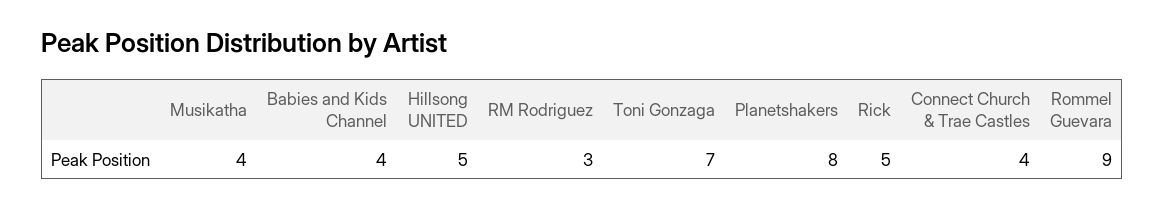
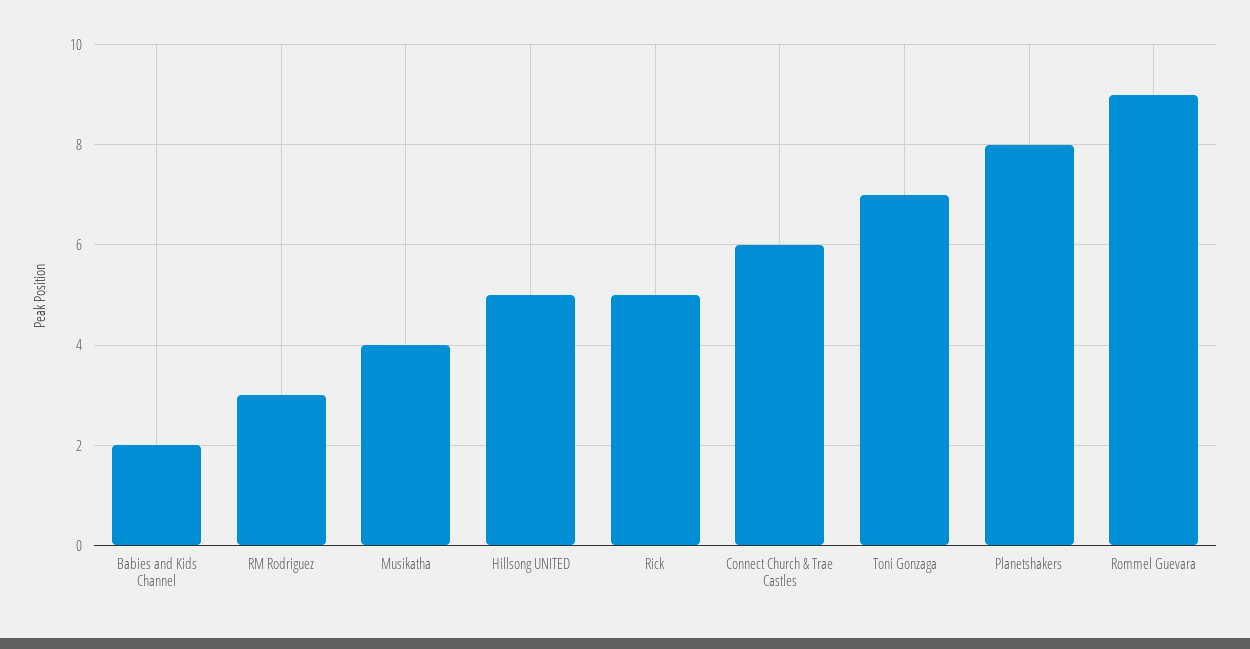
  {
    "Musikatha": 4,
-   "Babies and Kids Channel": 4,
+   "Babies and Kids Channel": 2,
    "Hillsong UNITED": 5,
    "RM Rodriguez": 3,
    "Toni Gonzaga": 7,
    "Planetshakers": 8,
    "Rick": 5,
-   "Connect Church & Trae Castles": 4,
+   "Connect Church & Trae Castles": 6,
    "Rommel Guevara": 9
  }

